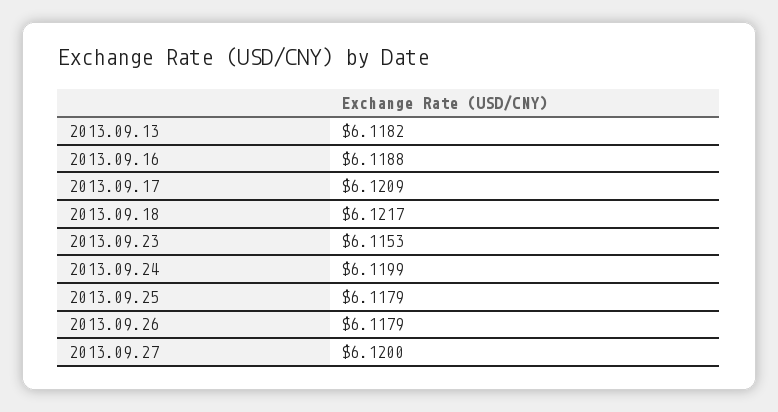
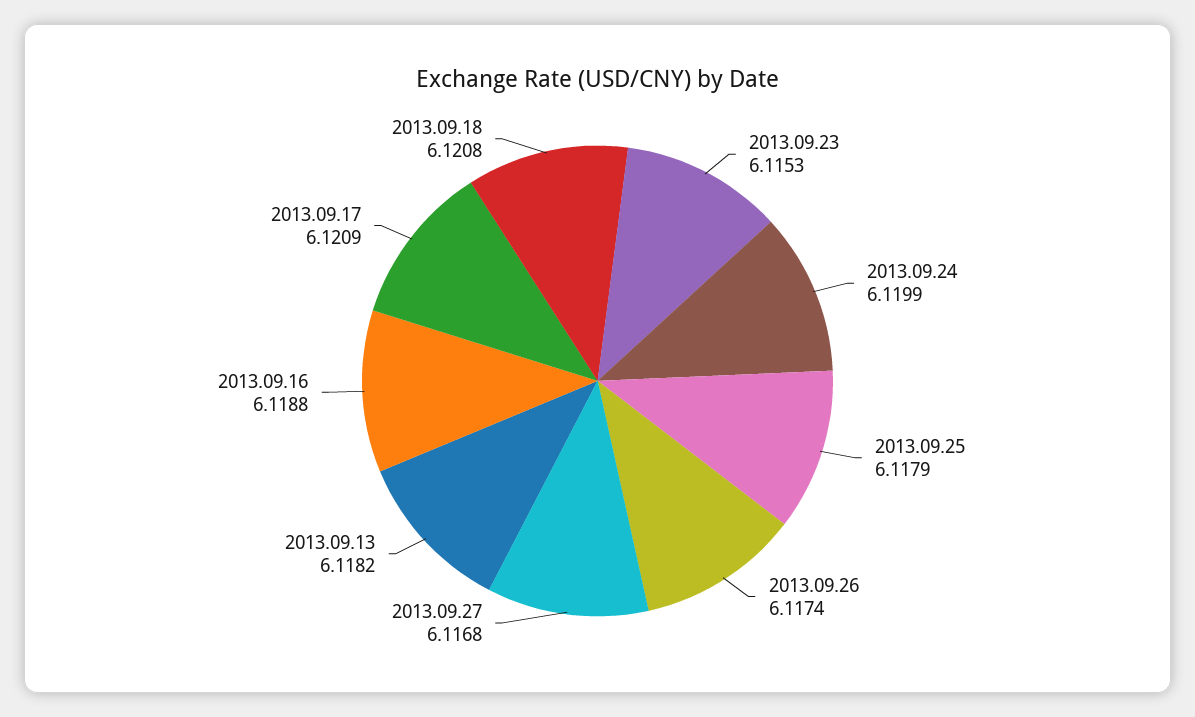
  {
    "2013.09.13": 6.1182,
    "2013.09.16": 6.1188,
    "2013.09.17": 6.1209,
-   "2013.09.18": 6.1217,
+   "2013.09.18": 6.1208,
    "2013.09.23": 6.1153,
    "2013.09.24": 6.1199,
    "2013.09.25": 6.1179,
-   "2013.09.26": 6.1179,
+   "2013.09.26": 6.1174,
-   "2013.09.27": 6.12
+   "2013.09.27": 6.1168
  }

